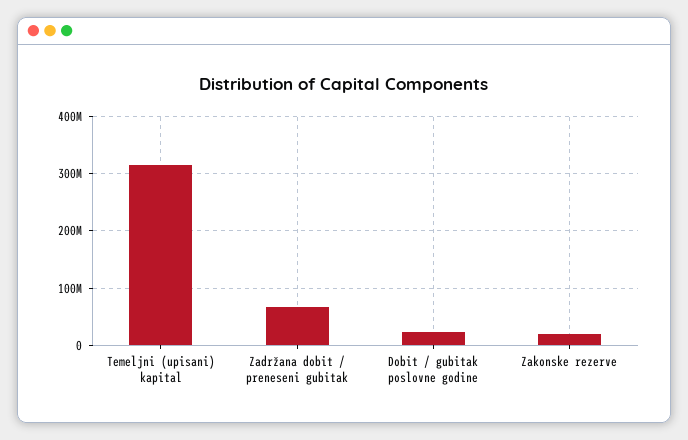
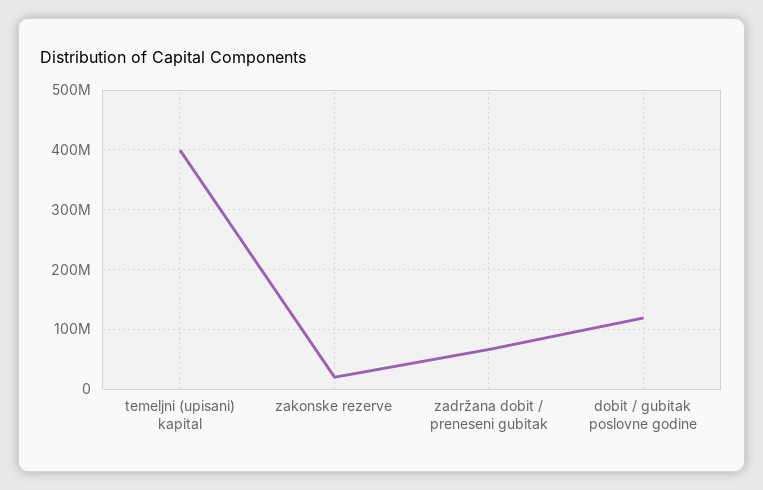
  {
-   "Temeljni (upisani) kapital": 320000000,
+   "Temeljni (upisani) kapital": 400000000,
    "Zadržana dobit / preneseni gubitak": 60000000,
-   "Dobit / gubitak poslovne godine": 20000000,
+   "Dobit / gubitak poslovne godine": 120000000,
    "Zakonske rezerve": 20000000
  }

